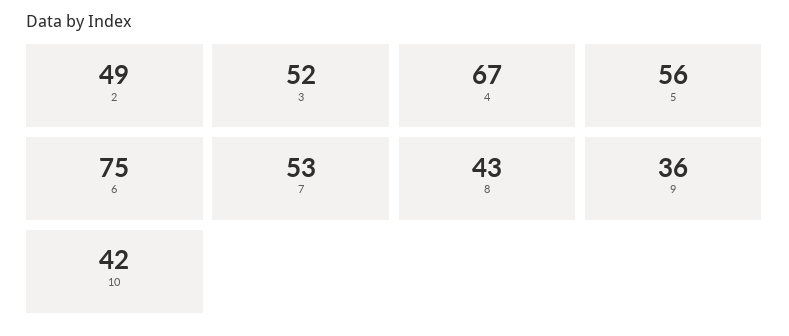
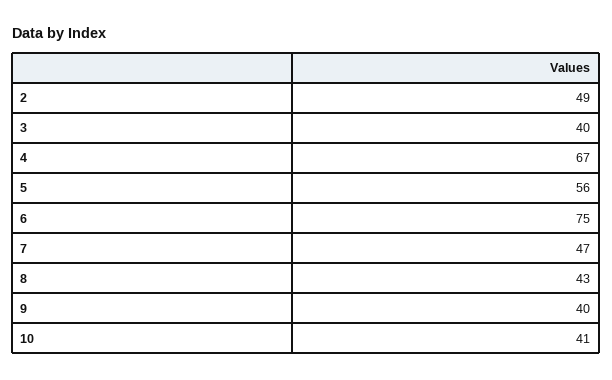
  {
    "2": 49,
-   "3": 52,
+   "3": 40,
    "4": 67,
    "5": 56,
    "6": 75,
-   "7": 53,
+   "7": 47,
    "8": 43,
-   "9": 36,
+   "9": 40,
-   "10": 42
+   "10": 41
  }

